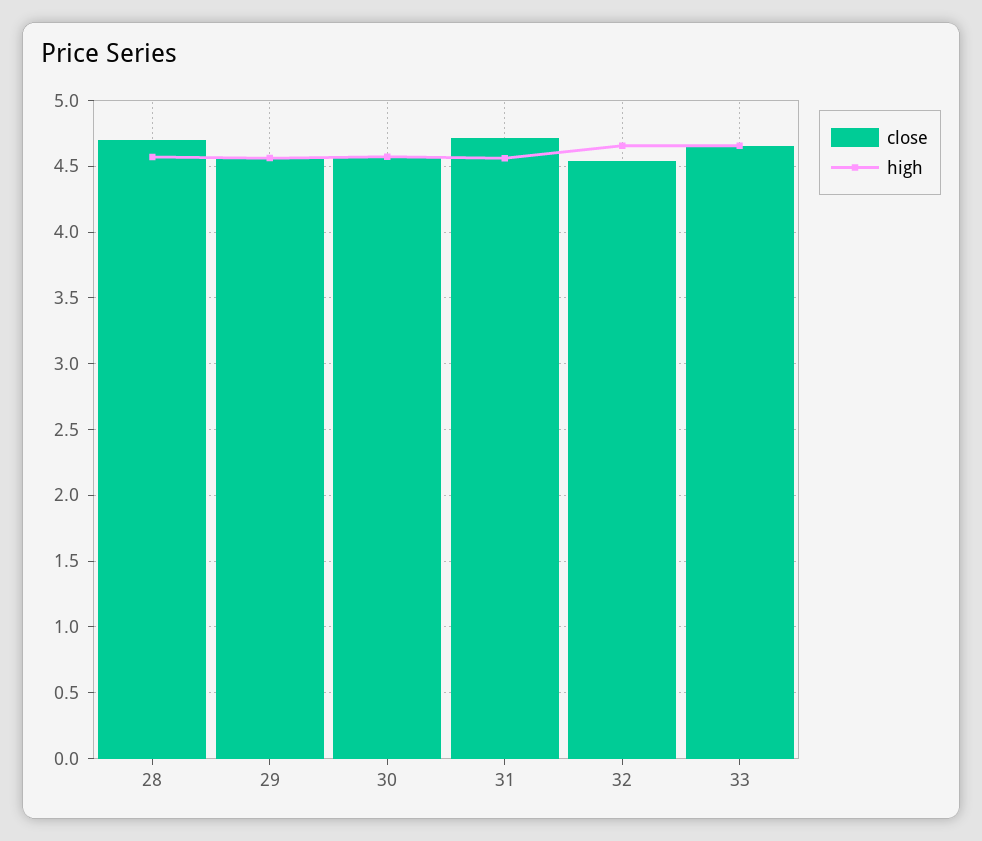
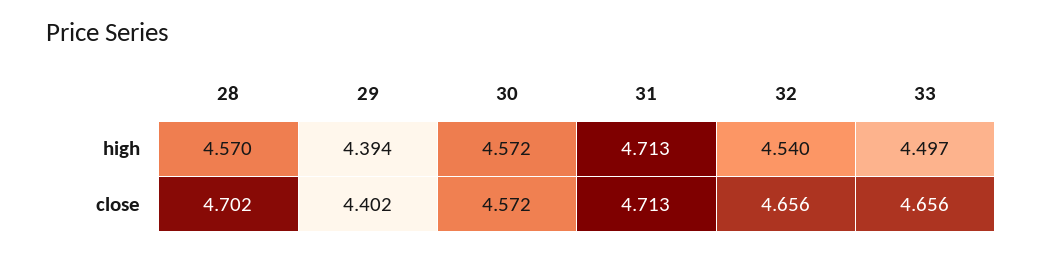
  {
    "close": {
      "28": 4.702,
-     "29": 4.55,
+     "29": 4.402,
      "30": 4.572,
      "31": 4.713,
-     "32": 4.55,
+     "32": 4.656,
      "33": 4.656
    },
    "high": {
      "28": 4.57,
-     "29": 4.55,
+     "29": 4.394,
      "30": 4.572,
-     "31": 4.55,
+     "31": 4.713,
-     "32": 4.65,
+     "32": 4.54,
-     "33": 4.65
+     "33": 4.497
    }
  }

